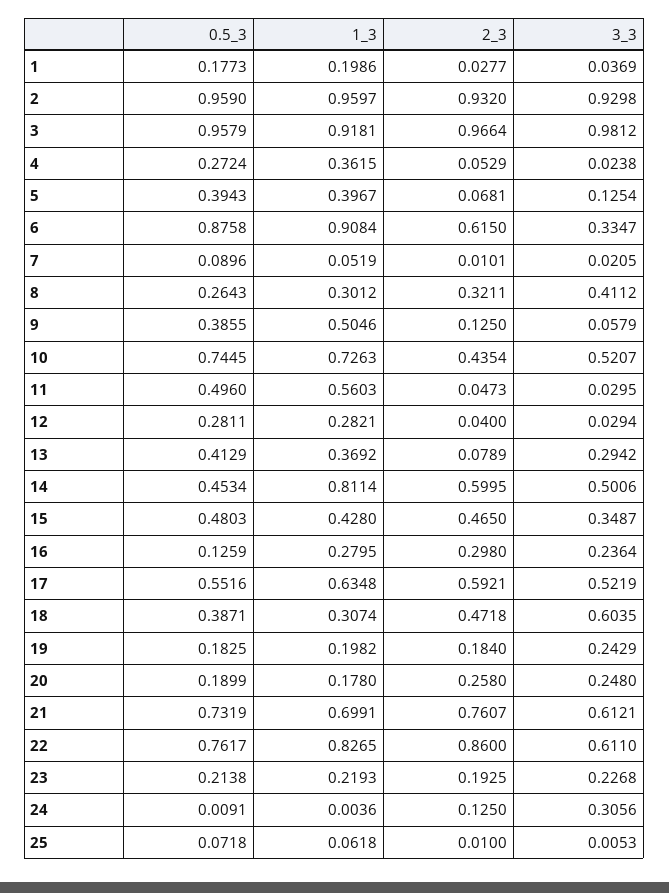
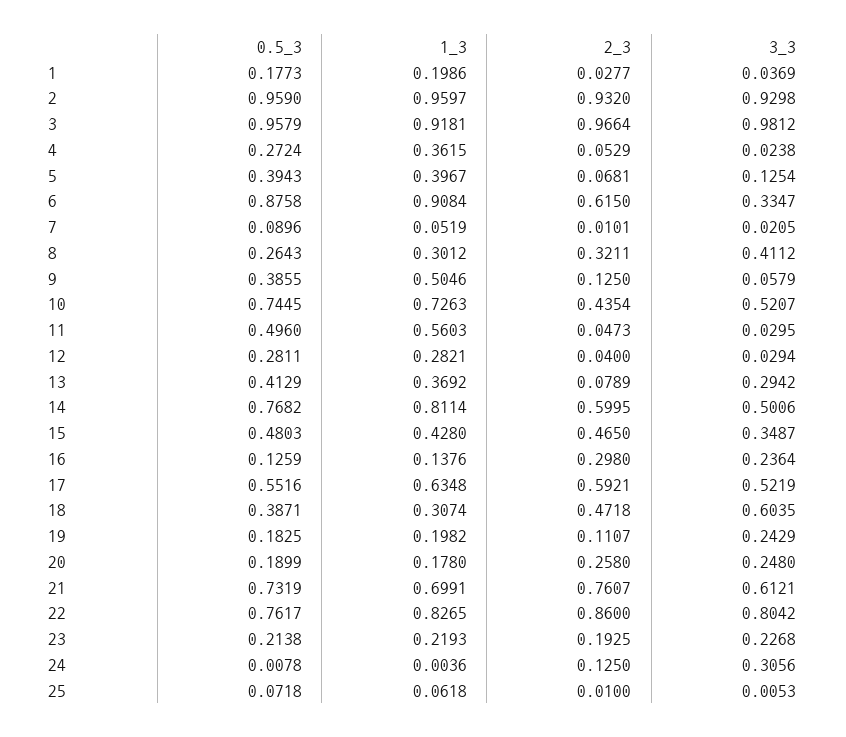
  {
    "0.5_3": {
      "1": 0.1773,
      "2": 0.959,
      "3": 0.9579,
      "4": 0.2724,
      "5": 0.3943,
      "6": 0.8758,
      "7": 0.0896,
      "8": 0.2643,
      "9": 0.3855,
      "10": 0.7445,
      "11": 0.496,
      "12": 0.2811,
      "13": 0.4129,
-     "14": 0.4534,
+     "14": 0.7682,
      "15": 0.4803,
      "16": 0.1259,
      "17": 0.5516,
      "18": 0.3871,
      "19": 0.1825,
      "20": 0.1899,
      "21": 0.7319,
      "22": 0.7617,
      "23": 0.2138,
-     "24": 0.0091,
+     "24": 0.0078,
      "25": 0.0718
    },
    "1_3": {
      "1": 0.1986,
      "2": 0.9597,
      "3": 0.9181,
      "4": 0.3615,
      "5": 0.3967,
      "6": 0.9084,
      "7": 0.0519,
      "8": 0.3012,
      "9": 0.5046,
      "10": 0.7263,
      "11": 0.5603,
      "12": 0.2821,
      "13": 0.3692,
      "14": 0.8114,
      "15": 0.428,
-     "16": 0.2795,
+     "16": 0.1376,
      "17": 0.6348,
      "18": 0.3074,
      "19": 0.1982,
      "20": 0.178,
      "21": 0.6991,
      "22": 0.8265,
      "23": 0.2193,
      "24": 0.0036,
      "25": 0.0618
    },
    "2_3": {
      "1": 0.0277,
      "2": 0.932,
      "3": 0.9664,
      "4": 0.0529,
      "5": 0.0681,
      "6": 0.615,
      "7": 0.0101,
      "8": 0.3211,
      "9": 0.125,
      "10": 0.4354,
      "11": 0.0473,
      "12": 0.04,
      "13": 0.0789,
      "14": 0.5995,
      "15": 0.465,
      "16": 0.298,
      "17": 0.5921,
      "18": 0.4718,
-     "19": 0.184,
+     "19": 0.1107,
      "20": 0.258,
      "21": 0.7607,
      "22": 0.86,
      "23": 0.1925,
      "24": 0.125,
      "25": 0.01
    },
    "3_3": {
      "1": 0.0369,
      "2": 0.9298,
      "3": 0.9812,
      "4": 0.0238,
      "5": 0.1254,
      "6": 0.3347,
      "7": 0.0205,
      "8": 0.4112,
      "9": 0.0579,
      "10": 0.5207,
      "11": 0.0295,
      "12": 0.0294,
      "13": 0.2942,
      "14": 0.5006,
      "15": 0.3487,
      "16": 0.2364,
      "17": 0.5219,
      "18": 0.6035,
      "19": 0.2429,
      "20": 0.248,
      "21": 0.6121,
-     "22": 0.611,
+     "22": 0.8042,
      "23": 0.2268,
      "24": 0.3056,
      "25": 0.0053
    }
  }

